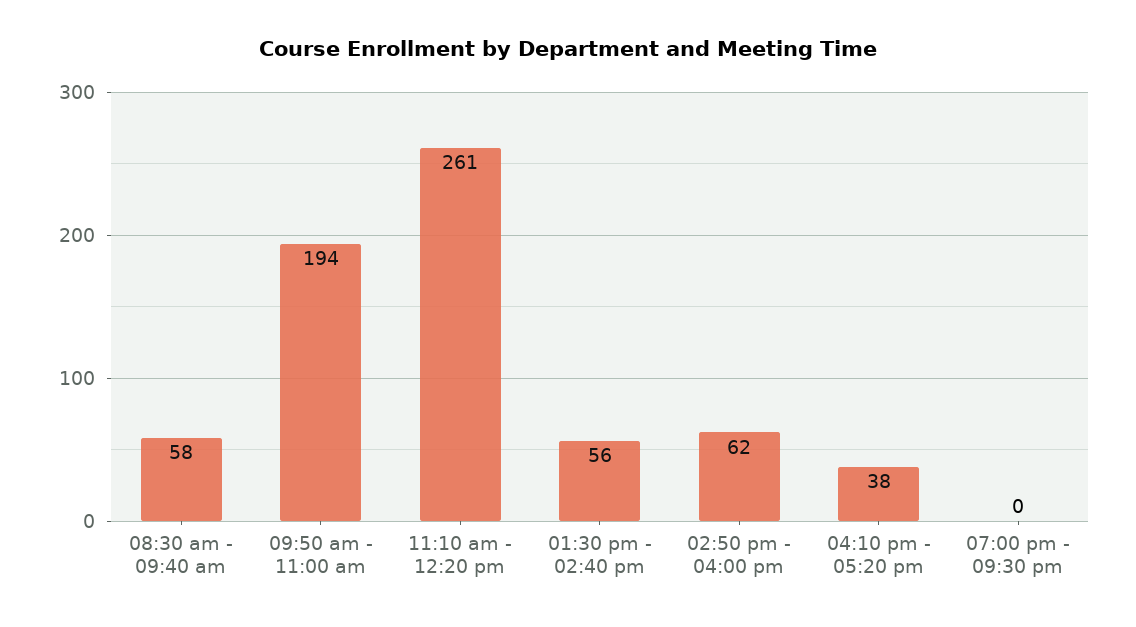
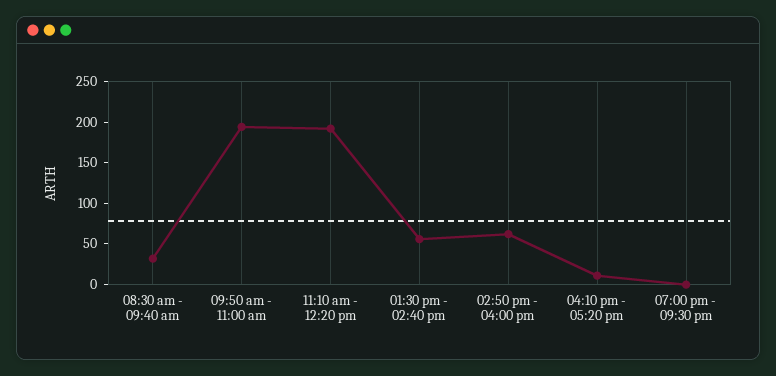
  {
-   "08:30 am - 09:40 am": 58,
+   "08:30 am - 09:40 am": 30,
    "09:50 am - 11:00 am": 194,
-   "11:10 am - 12:20 pm": 261,
+   "11:10 am - 12:20 pm": 190,
    "01:30 pm - 02:40 pm": 56,
    "02:50 pm - 04:00 pm": 62,
-   "04:10 pm - 05:20 pm": 38,
+   "04:10 pm - 05:20 pm": 10,
    "07:00 pm - 09:30 pm": 0
  }

